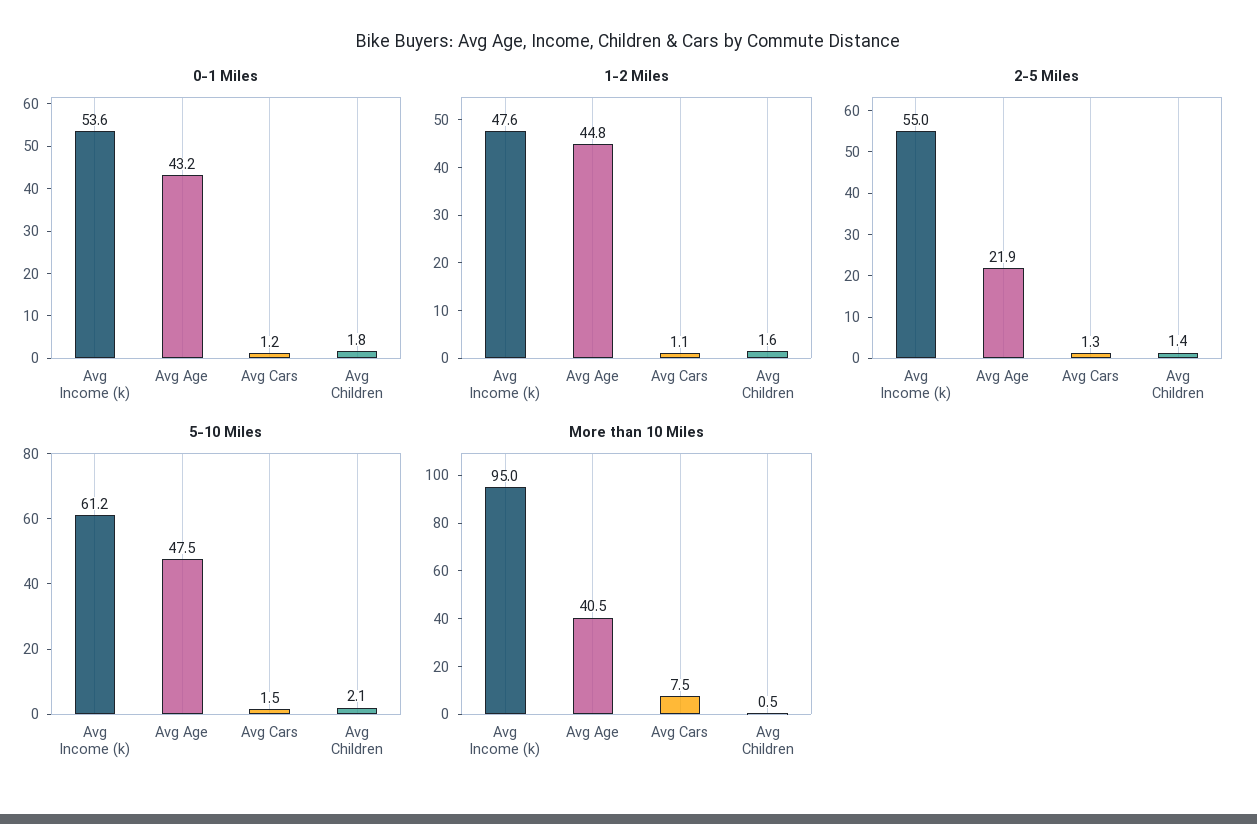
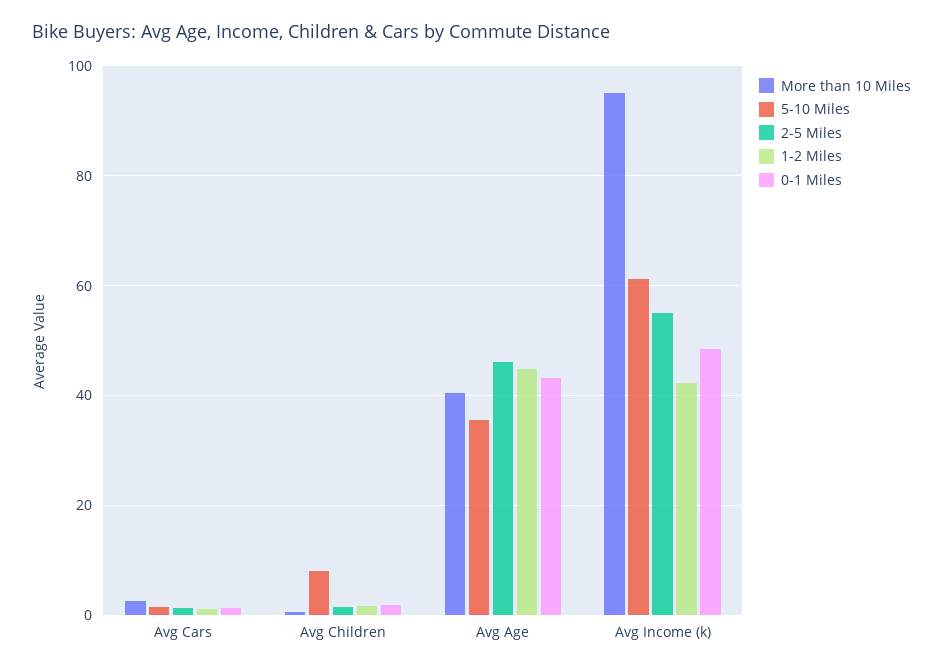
  {
    "0-1 Miles": {
-     "Avg Income (k)": 53.6,
+     "Avg Income (k)": 48,
      "Avg Age": 43.2,
      "Avg Cars": 1.2,
      "Avg Children": 1.8
    },
    "1-2 Miles": {
-     "Avg Income (k)": 47.6,
+     "Avg Income (k)": 42,
      "Avg Age": 44.8,
      "Avg Cars": 1.1,
      "Avg Children": 1.6
    },
    "2-5 Miles": {
      "Avg Income (k)": 55,
-     "Avg Age": 21.9,
+     "Avg Age": 46,
      "Avg Cars": 1.3,
      "Avg Children": 1.4
    },
    "5-10 Miles": {
      "Avg Income (k)": 61.2,
-     "Avg Age": 47.5,
+     "Avg Age": 36,
      "Avg Cars": 1.5,
-     "Avg Children": 2.1
+     "Avg Children": 8
    },
    "More than 10 Miles": {
      "Avg Income (k)": 95,
      "Avg Age": 40.5,
-     "Avg Cars": 7.5,
+     "Avg Cars": 2,
      "Avg Children": 0.5
    }
  }

